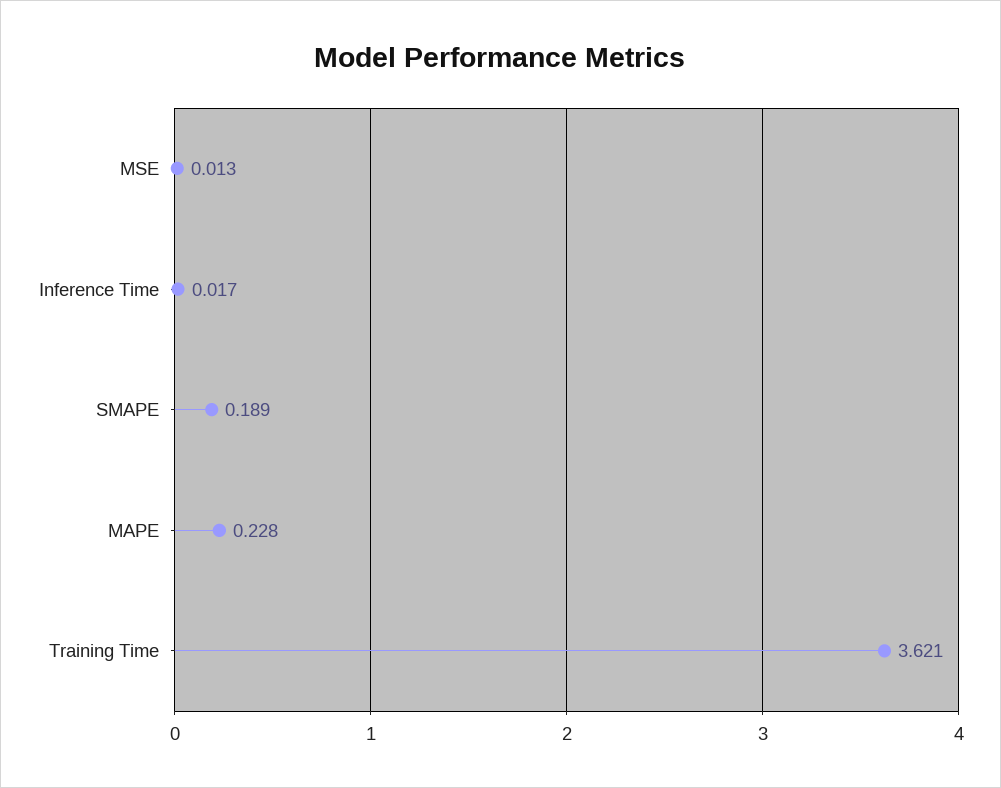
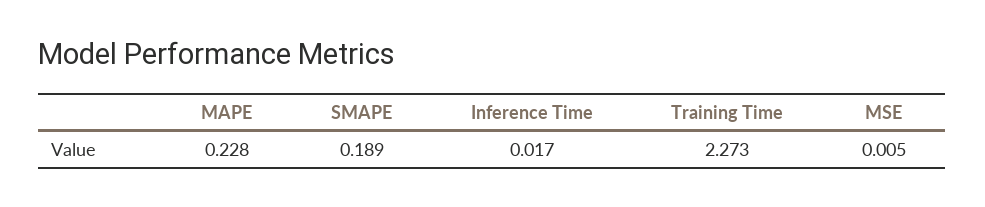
  {
-   "MSE": 0.013,
+   "MSE": 0.005,
    "Inference Time": 0.017,
    "SMAPE": 0.189,
    "MAPE": 0.228,
-   "Training Time": 3.621
+   "Training Time": 2.273
  }

